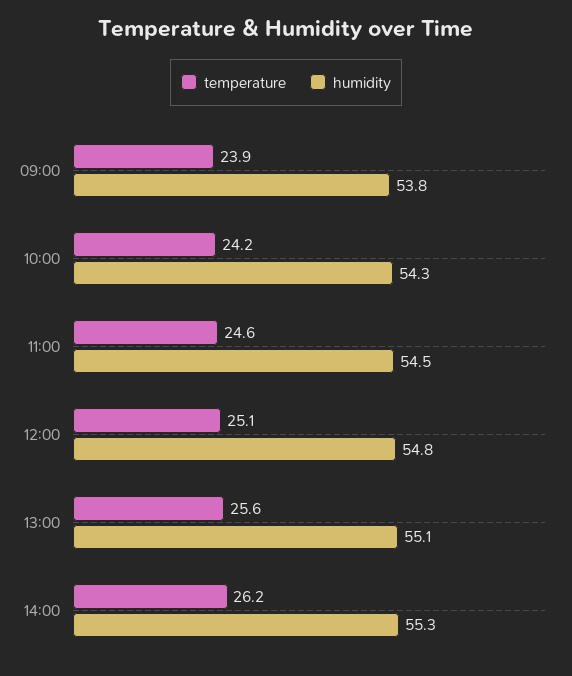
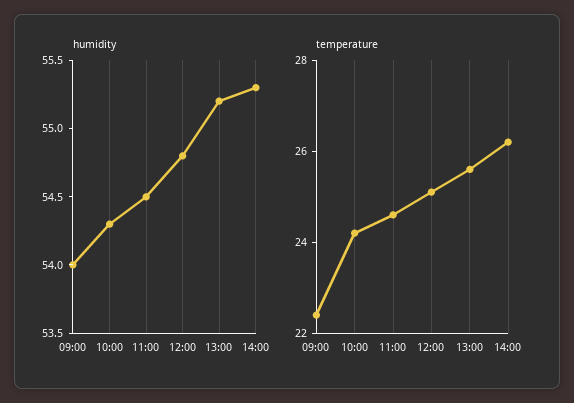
  {
    "temperature": {
-     "09:00": 23.9,
+     "09:00": 22.5,
      "10:00": 24.2,
      "11:00": 24.6,
      "12:00": 25.1,
      "13:00": 25.6,
      "14:00": 26.2
    },
    "humidity": {
-     "09:00": 53.8,
+     "09:00": 54,
      "10:00": 54.3,
      "11:00": 54.5,
      "12:00": 54.8,
-     "13:00": 55.1,
+     "13:00": 55.2,
      "14:00": 55.3
    }
  }

